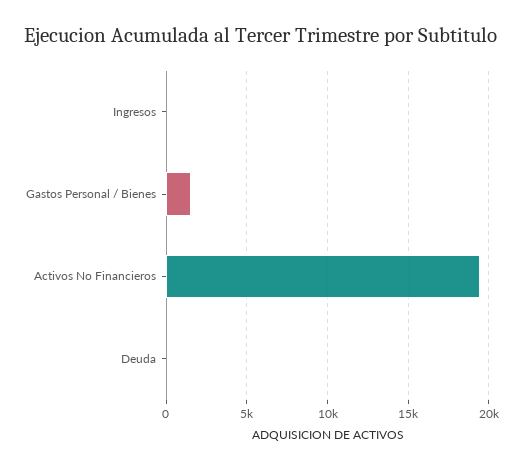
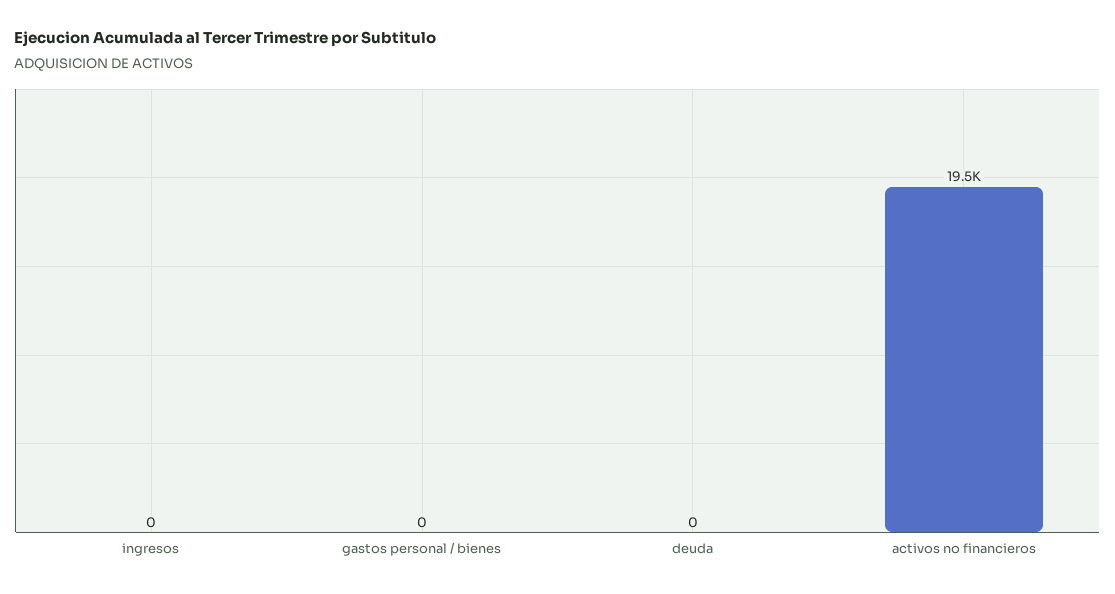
  {
    "Ingresos": 0,
-   "Gastos Personal / Bienes": 1500,
+   "Gastos Personal / Bienes": 0,
    "Activos No Financieros": 19500,
    "Deuda": 0
  }

